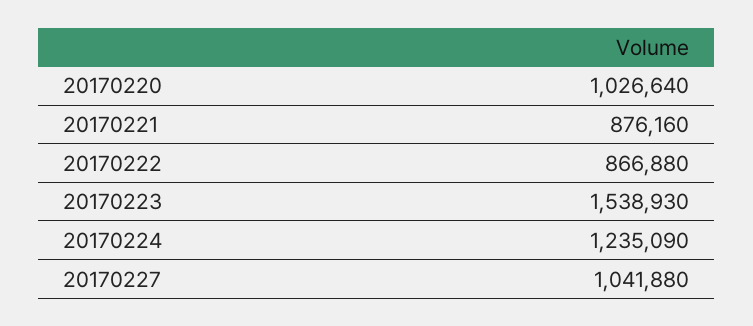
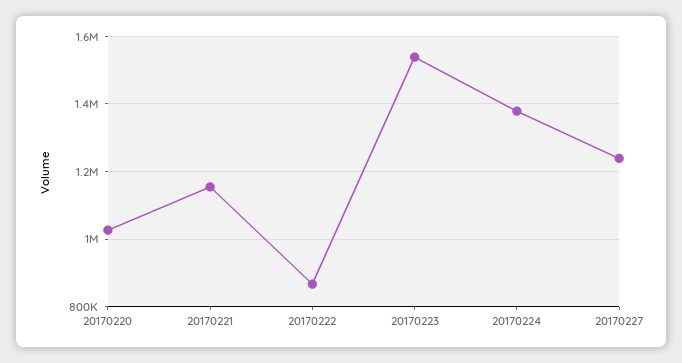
  {
    "20170220": 1026640,
-   "20170221": 876160,
+   "20170221": 1160000,
    "20170222": 866880,
    "20170223": 1538930,
-   "20170224": 1235090,
+   "20170224": 1380000,
-   "20170227": 1041880
+   "20170227": 1240000
  }

